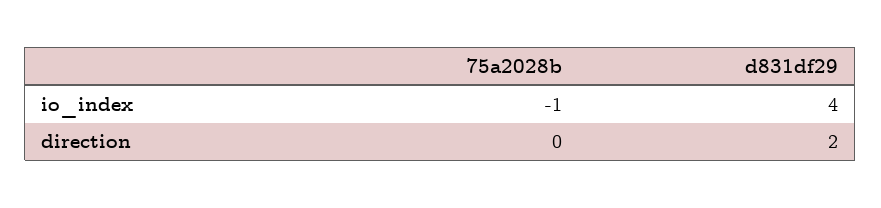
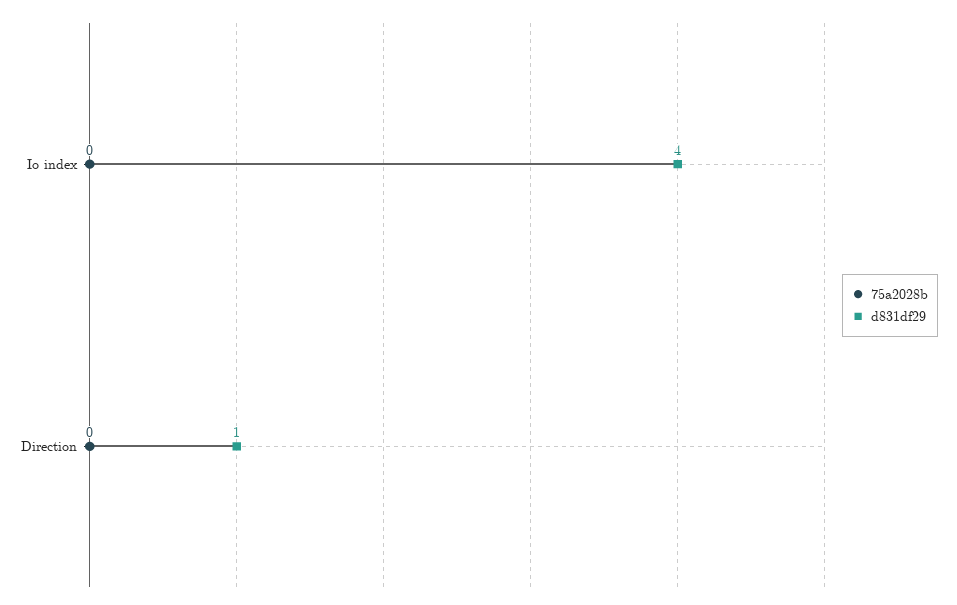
  {
    "75a2028b": {
-     "io_index": -1,
+     "io_index": 0,
      "direction": 0
    },
    "d831df29": {
      "io_index": 4,
-     "direction": 2
+     "direction": 1
    }
  }

